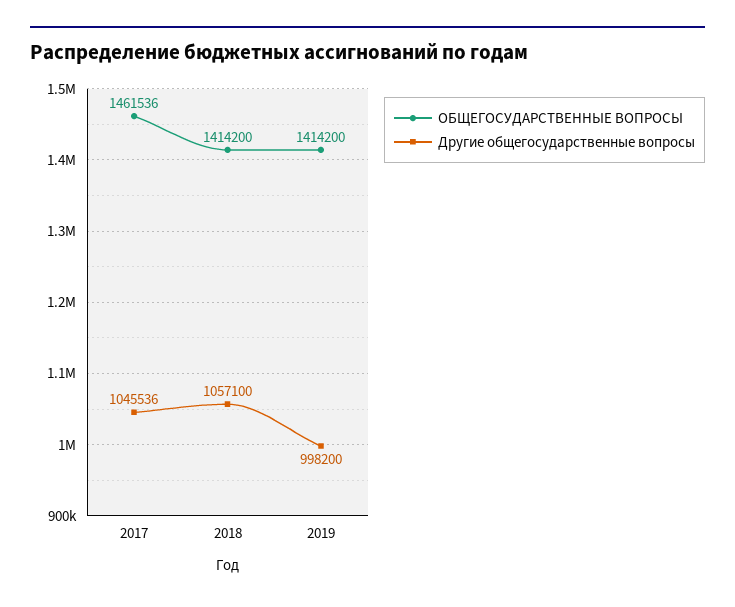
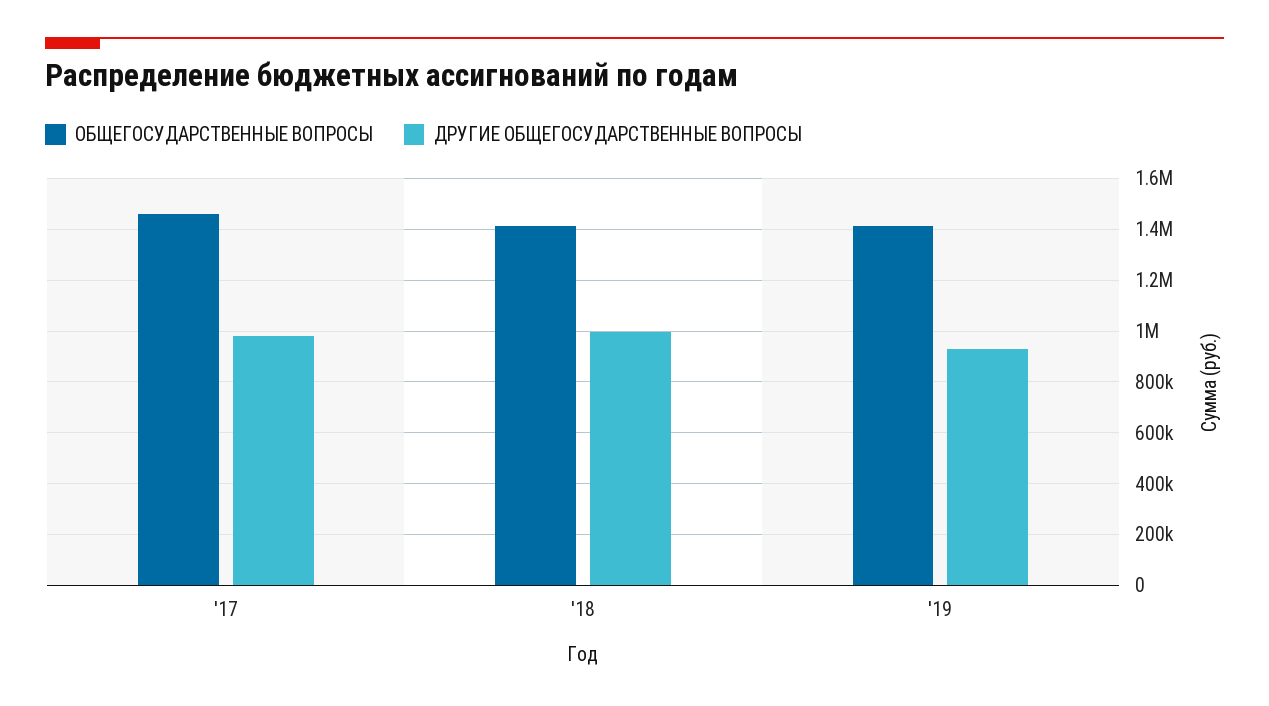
  {
    "ОБЩЕГОСУДАРСТВЕННЫЕ ВОПРОСЫ": {
      "2017": 1461536,
      "2018": 1414200,
      "2019": 1414200
    },
    "Другие общегосударственные вопросы": {
-     "2017": 1045536,
+     "2017": 975000,
-     "2018": 1057100,
+     "2018": 1000000,
-     "2019": 998200
+     "2019": 925000
    }
  }

